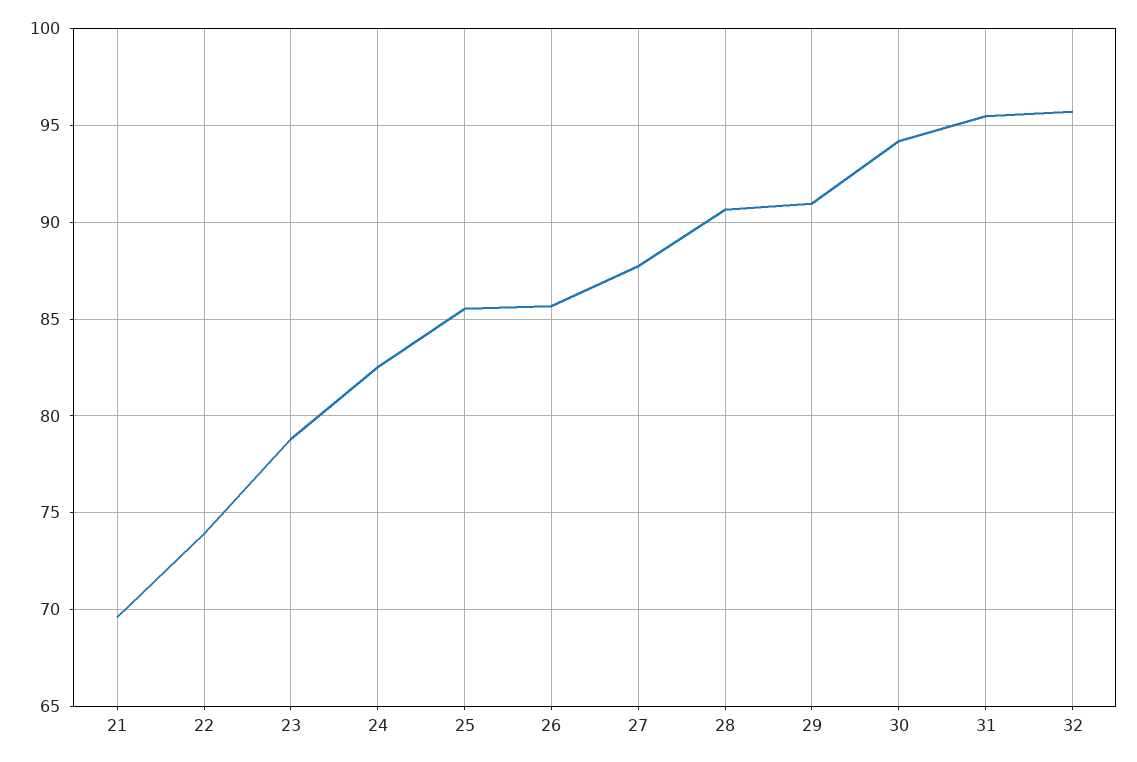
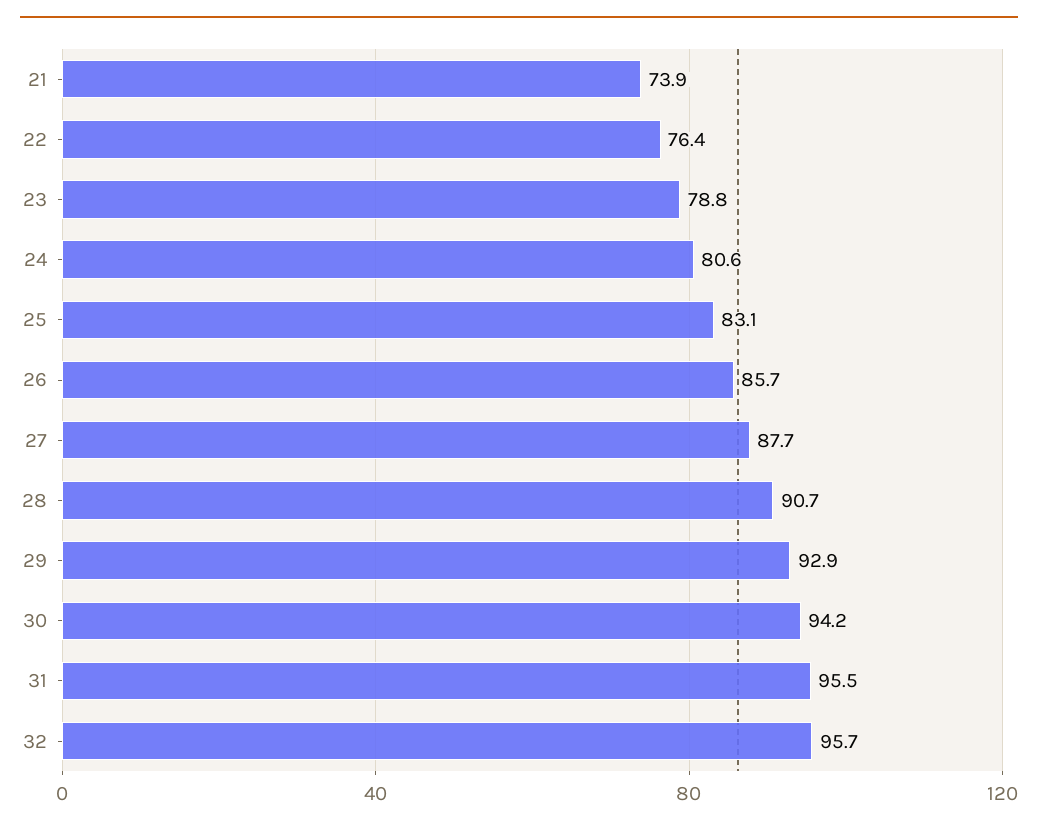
  {
-   "21": 69.5,
+   "21": 73.9,
-   "22": 74,
+   "22": 76.4,
    "23": 78.8,
-   "24": 82.5,
+   "24": 80.6,
-   "25": 85.5,
+   "25": 83.1,
    "26": 85.7,
    "27": 87.7,
    "28": 90.7,
-   "29": 91,
+   "29": 92.9,
    "30": 94.2,
    "31": 95.5,
    "32": 95.7
  }

